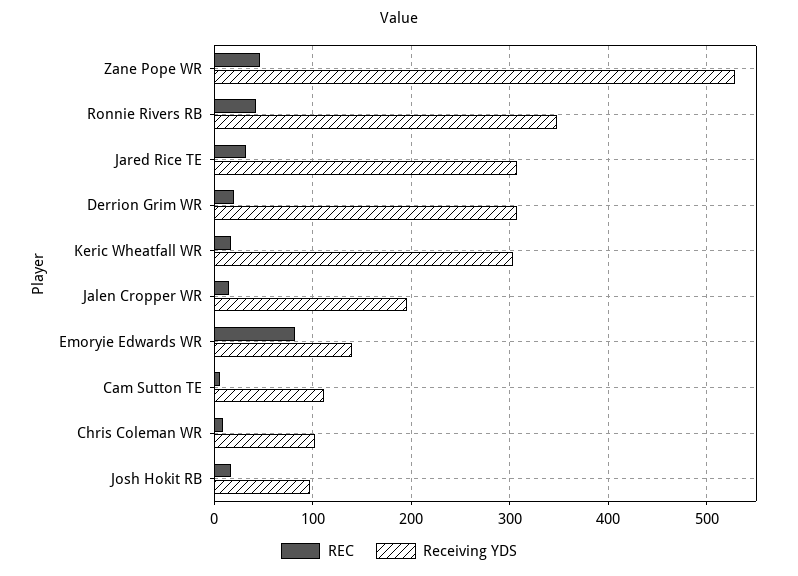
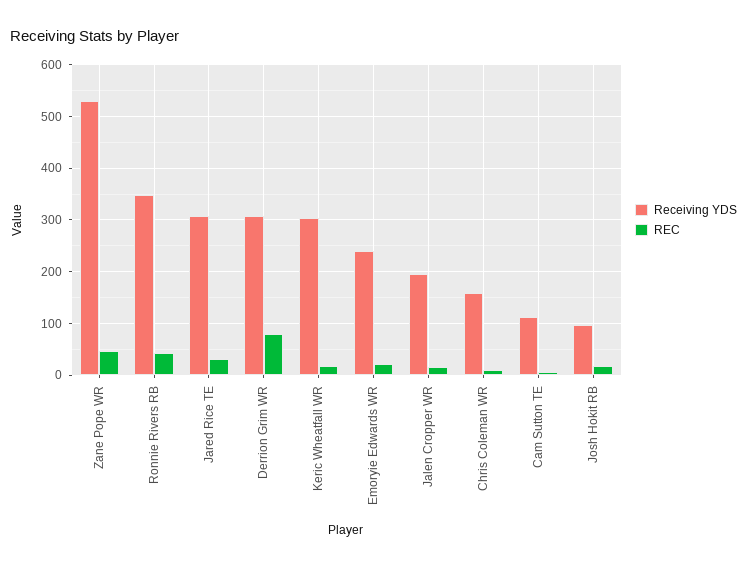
  {
    "REC": {
      "Zane Pope WR": 50,
      "Ronnie Rivers RB": 40,
      "Jared Rice TE": 30,
-     "Derrion Grim WR": 20,
+     "Derrion Grim WR": 80,
      "Keric Wheatfall WR": 20,
      "Jalen Cropper WR": 20,
-     "Emoryie Edwards WR": 80,
+     "Emoryie Edwards WR": 20,
      "Cam Sutton TE": 10,
      "Chris Coleman WR": 10,
      "Josh Hokit RB": 20
    },
    "Receiving YDS": {
      "Zane Pope WR": 530,
      "Ronnie Rivers RB": 350,
      "Jared Rice TE": 310,
      "Derrion Grim WR": 310,
      "Keric Wheatfall WR": 300,
      "Jalen Cropper WR": 200,
-     "Emoryie Edwards WR": 140,
+     "Emoryie Edwards WR": 240,
      "Cam Sutton TE": 110,
-     "Chris Coleman WR": 100,
+     "Chris Coleman WR": 160,
      "Josh Hokit RB": 100
    }
  }

